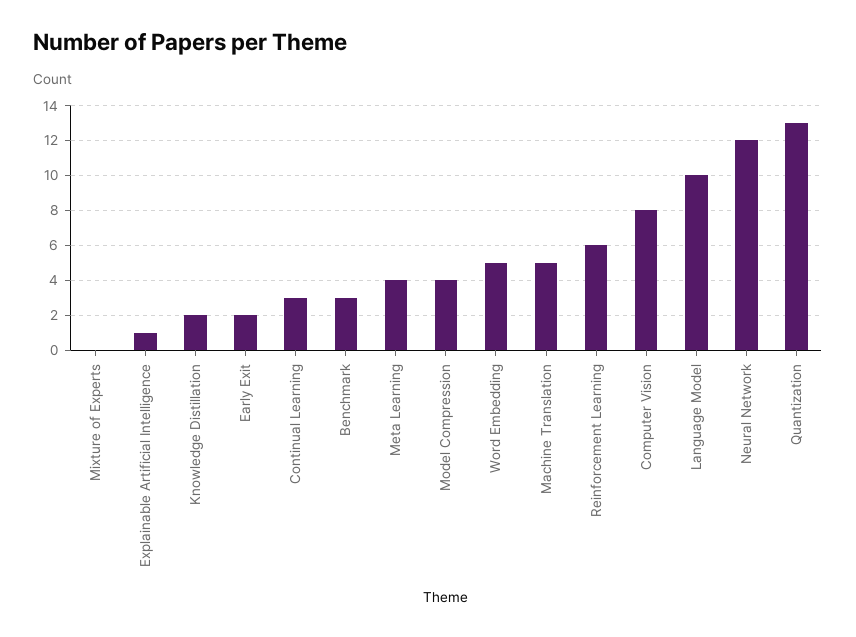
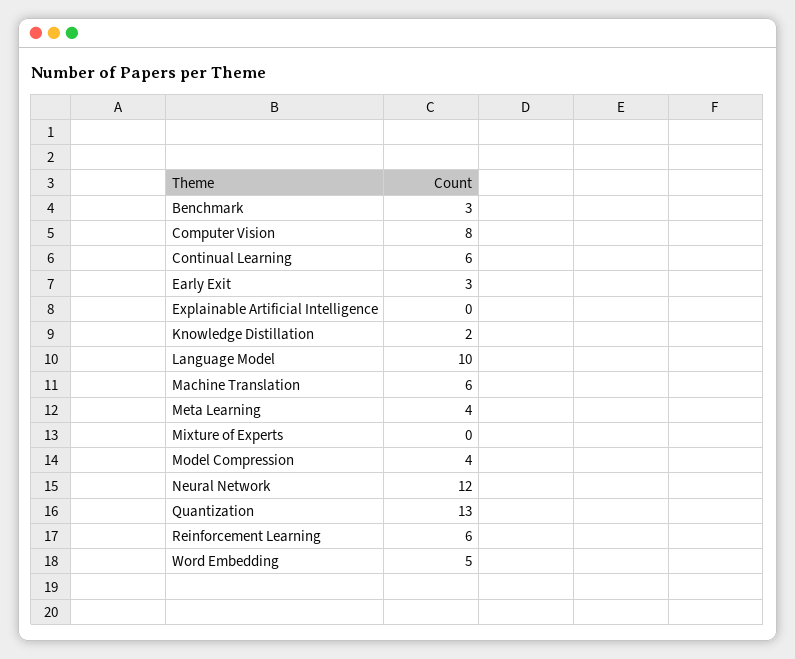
  {
    "Mixture of Experts": 0,
-   "Explainable Artificial Intelligence": 1,
+   "Explainable Artificial Intelligence": 0,
    "Knowledge Distillation": 2,
-   "Early Exit": 2,
+   "Early Exit": 3,
-   "Continual Learning": 3,
+   "Continual Learning": 6,
    "Benchmark": 3,
    "Meta Learning": 4,
    "Model Compression": 4,
    "Word Embedding": 5,
-   "Machine Translation": 5,
+   "Machine Translation": 6,
    "Reinforcement Learning": 6,
    "Computer Vision": 8,
    "Language Model": 10,
    "Neural Network": 12,
    "Quantization": 13
  }

